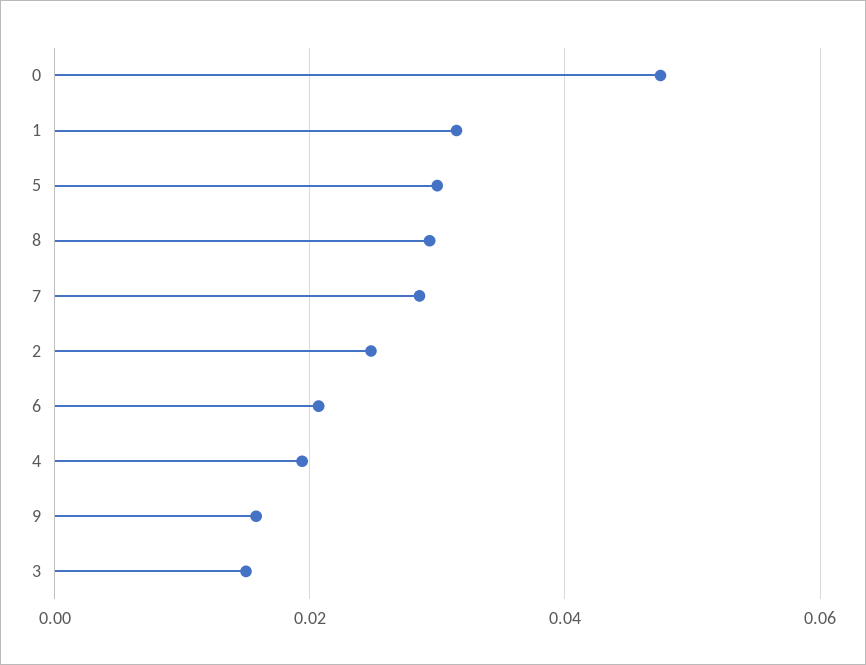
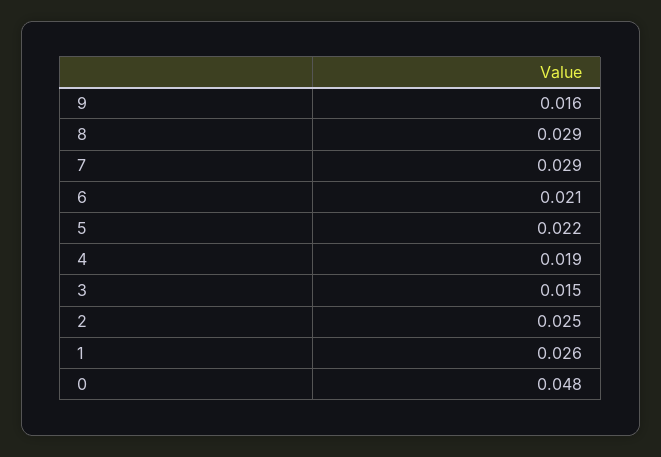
  {
    "0": 0.048,
-   "1": 0.032,
+   "1": 0.026,
-   "5": 0.03,
+   "5": 0.022,
    "8": 0.029,
    "7": 0.029,
    "2": 0.025,
    "6": 0.021,
    "4": 0.019,
    "9": 0.016,
    "3": 0.015
  }

